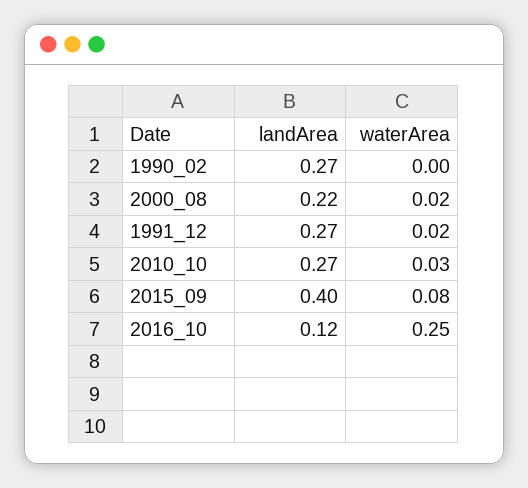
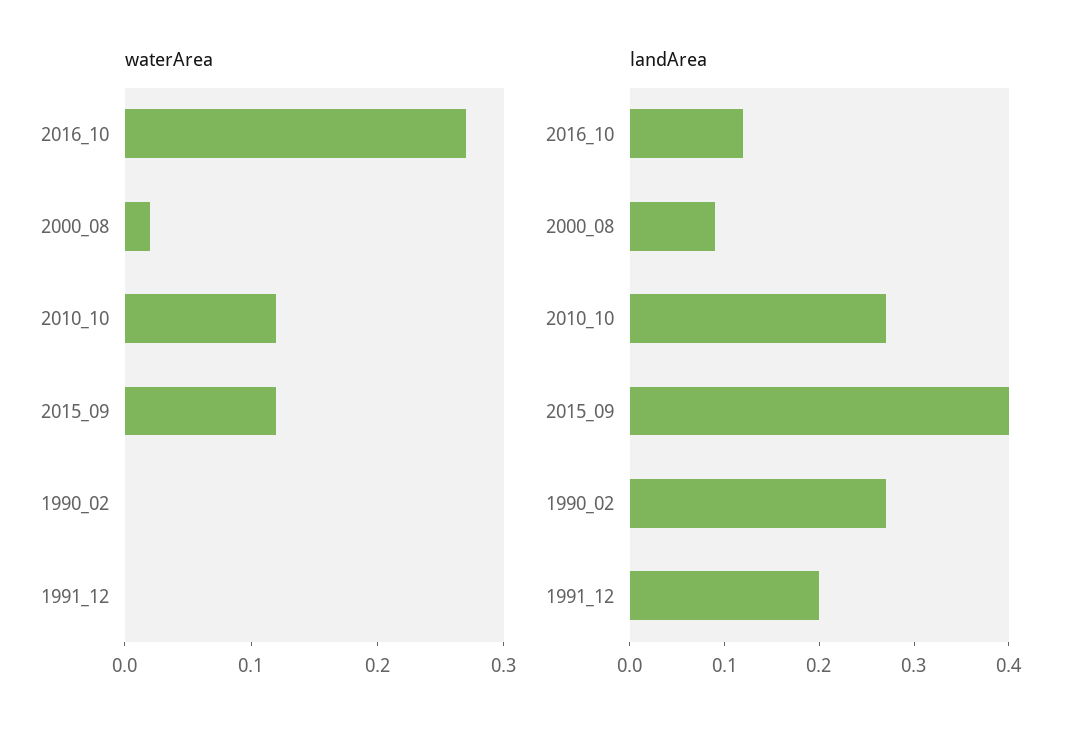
  {
    "landArea": {
      "1990_02": 0.27,
-     "2000_08": 0.22,
+     "2000_08": 0.09,
-     "1991_12": 0.27,
+     "1991_12": 0.2,
      "2010_10": 0.27,
      "2015_09": 0.4,
      "2016_10": 0.12
    },
    "waterArea": {
      "1990_02": 0,
      "2000_08": 0.02,
-     "1991_12": 0.02,
+     "1991_12": 0,
-     "2010_10": 0.03,
+     "2010_10": 0.12,
-     "2015_09": 0.08,
+     "2015_09": 0.12,
-     "2016_10": 0.25
+     "2016_10": 0.27
    }
  }

